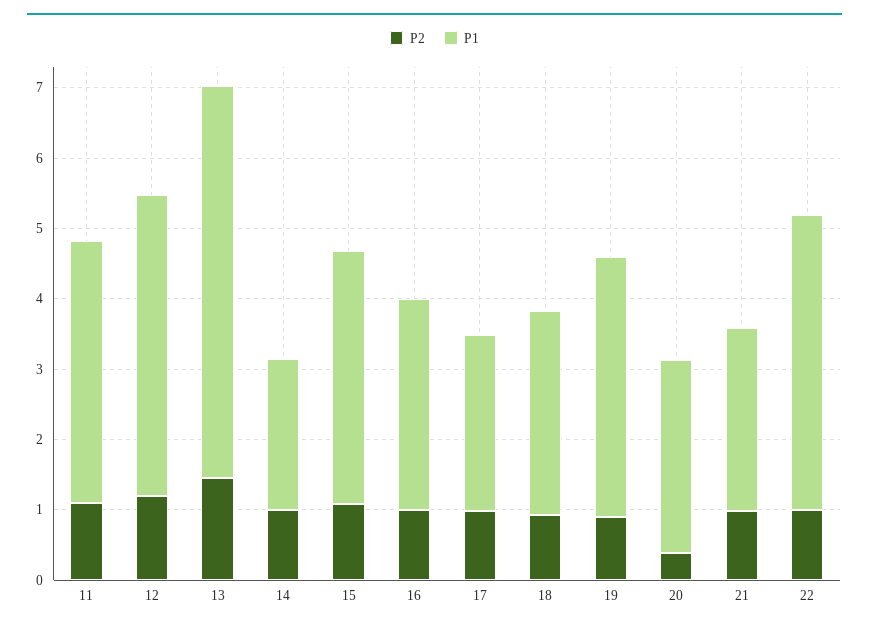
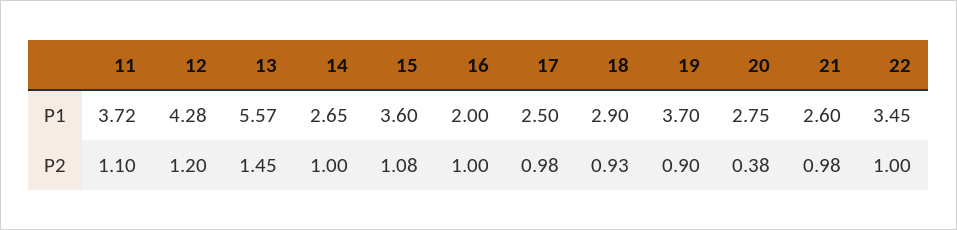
  {
    "P2": {
      "11": 1.1,
      "12": 1.2,
      "13": 1.45,
      "14": 1,
      "15": 1.08,
      "16": 1,
      "17": 0.98,
      "18": 0.93,
      "19": 0.9,
      "20": 0.38,
      "21": 0.98,
      "22": 1
    },
    "P1": {
      "11": 3.72,
      "12": 4.28,
      "13": 5.57,
-     "14": 2.2,
+     "14": 2.65,
      "15": 3.6,
-     "16": 3,
+     "16": 2,
      "17": 2.5,
      "18": 2.9,
      "19": 3.7,
      "20": 2.75,
      "21": 2.6,
-     "22": 4.2
+     "22": 3.45
    }
  }

